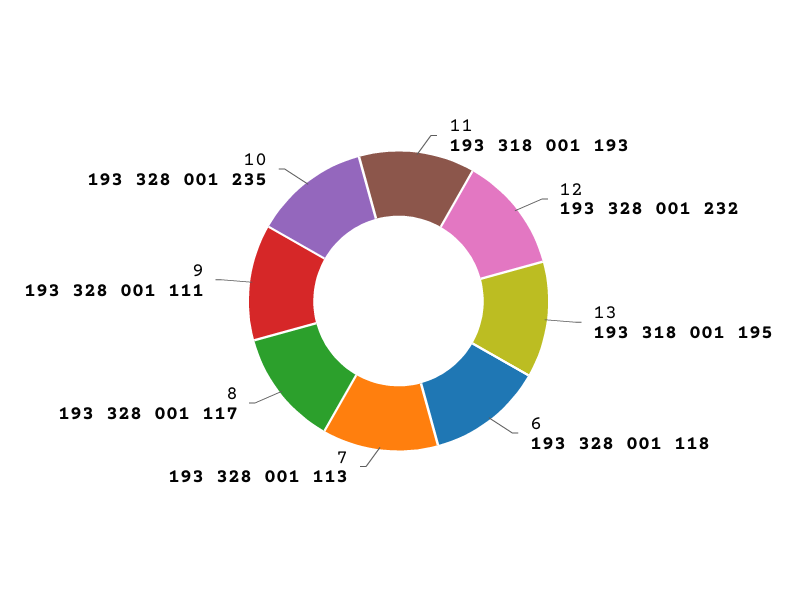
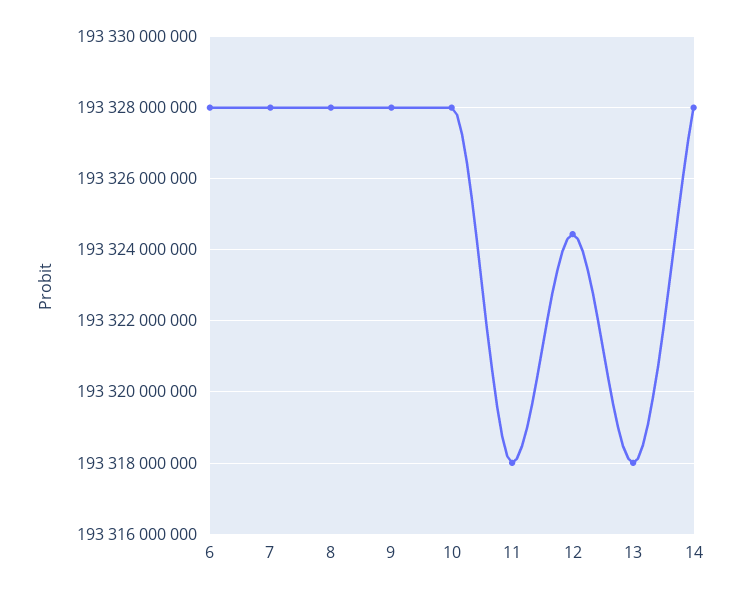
  {
    "11": 193318001193,
-   "12": 193328001232,
+   "12": 193324400000,
    "13": 193318001195,
    "6": 193328001118,
    "7": 193328001113,
    "8": 193328001117,
    "9": 193328001111,
-   "10": 193328001235
+   "10": 193328001235,
+   "14": 193328000000
  }

